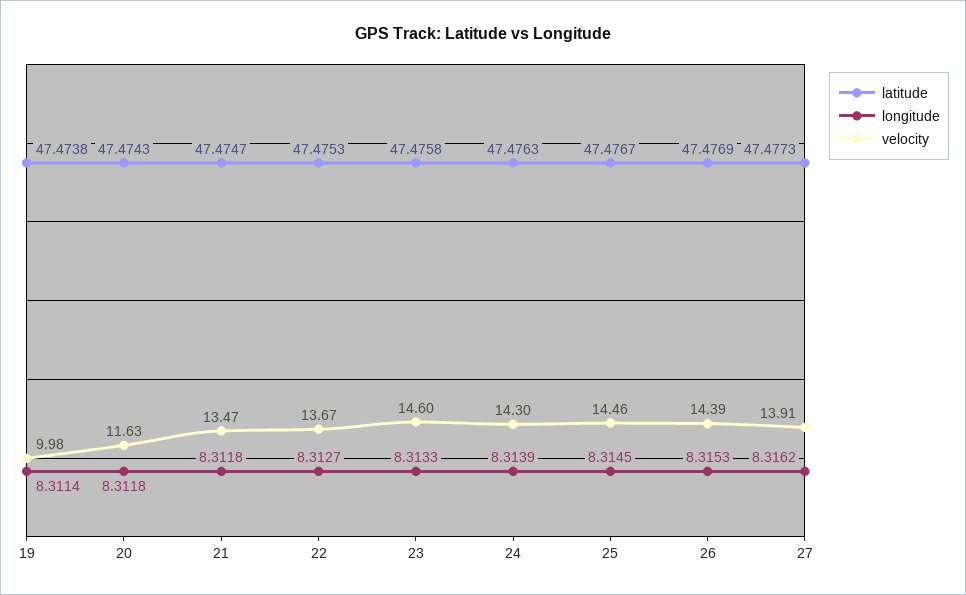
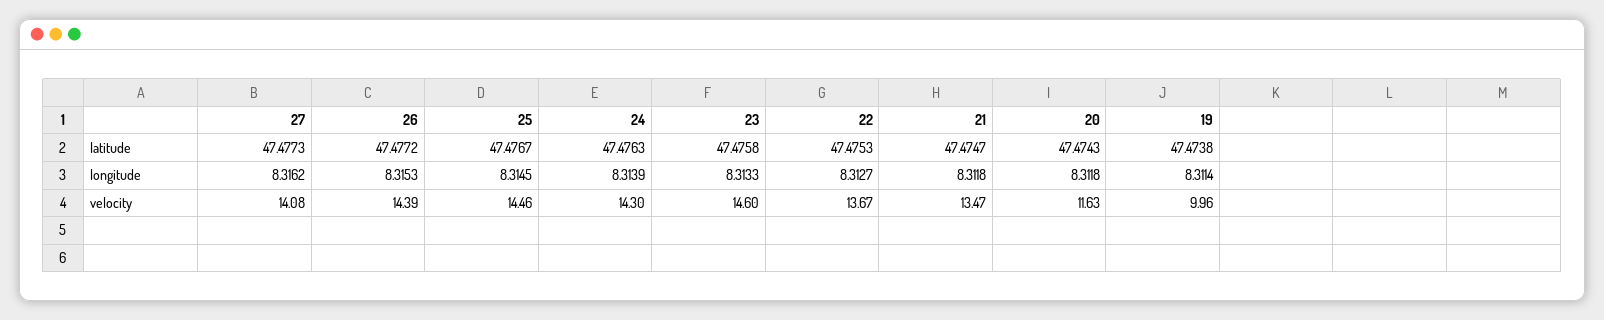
  {
    "latitude": {
      "19": 47.4738,
      "20": 47.4743,
      "21": 47.4747,
      "22": 47.4753,
      "23": 47.4758,
      "24": 47.4763,
      "25": 47.4767,
-     "26": 47.4769,
+     "26": 47.4772,
      "27": 47.4773
    },
    "longitude": {
      "19": 8.3114,
      "20": 8.3118,
      "21": 8.3118,
      "22": 8.3127,
      "23": 8.3133,
      "24": 8.3139,
      "25": 8.3145,
      "26": 8.3153,
      "27": 8.3162
    },
    "velocity": {
-     "19": 9.98,
+     "19": 9.96,
      "20": 11.63,
      "21": 13.47,
      "22": 13.67,
      "23": 14.6,
      "24": 14.3,
      "25": 14.46,
      "26": 14.39,
-     "27": 13.91
+     "27": 14.08
    }
  }

